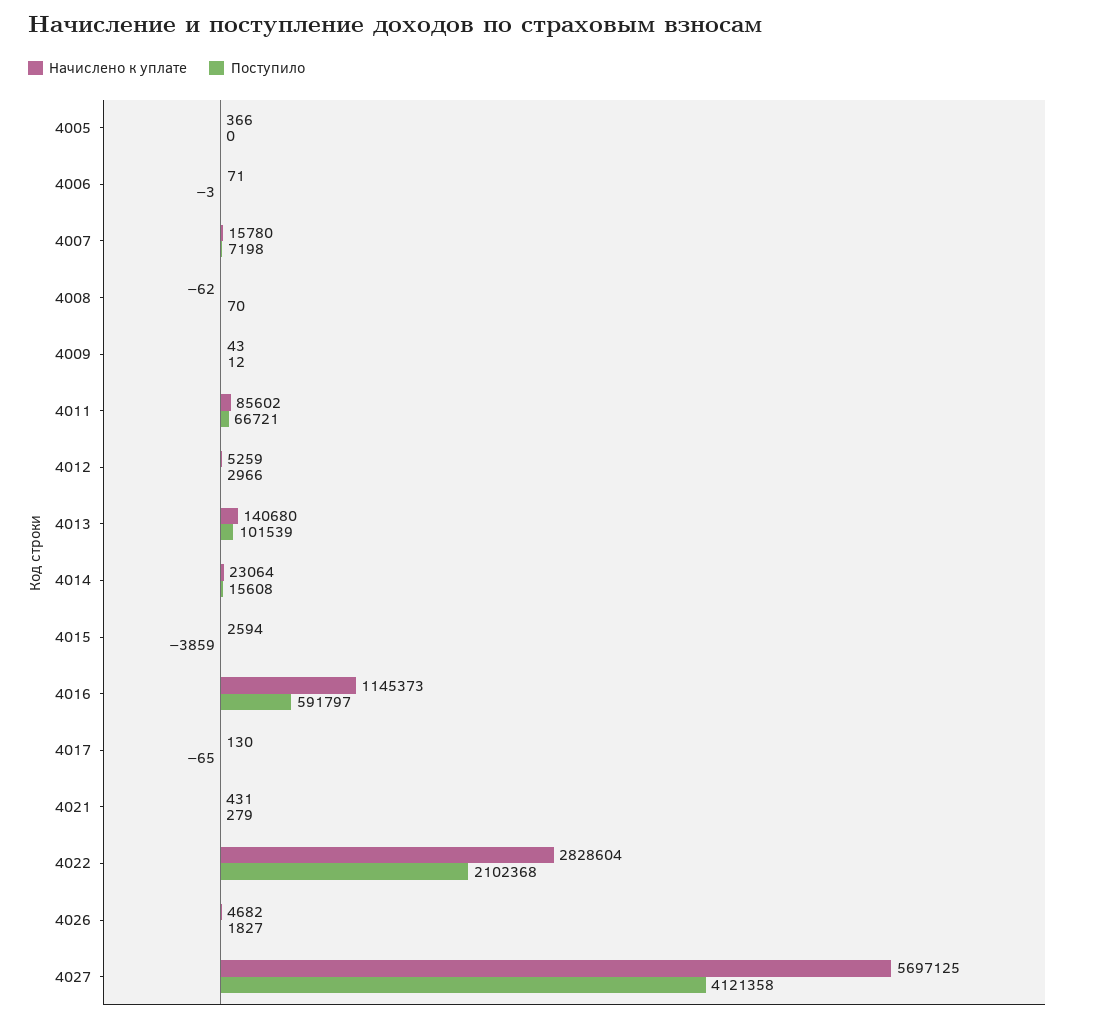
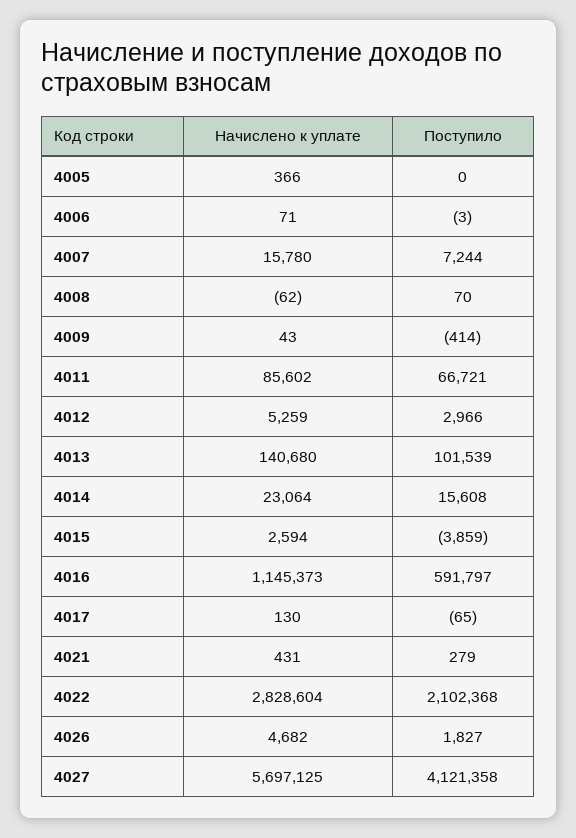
  {
    "Начислено к уплате": {
      "4005": 366,
      "4006": 71,
      "4007": 15780,
      "4008": -62,
      "4009": 43,
      "4011": 85602,
      "4012": 5259,
      "4013": 140680,
      "4014": 23064,
      "4015": 2594,
      "4016": 1145373,
      "4017": 130,
      "4021": 431,
      "4022": 2828604,
      "4026": 4682,
      "4027": 5697125
    },
    "Поступило": {
      "4005": 0,
      "4006": -3,
-     "4007": 7198,
+     "4007": 7244,
      "4008": 70,
-     "4009": 12,
+     "4009": -414,
      "4011": 66721,
      "4012": 2966,
      "4013": 101539,
      "4014": 15608,
      "4015": -3859,
      "4016": 591797,
      "4017": -65,
      "4021": 279,
      "4022": 2102368,
      "4026": 1827,
      "4027": 4121358
    }
  }

